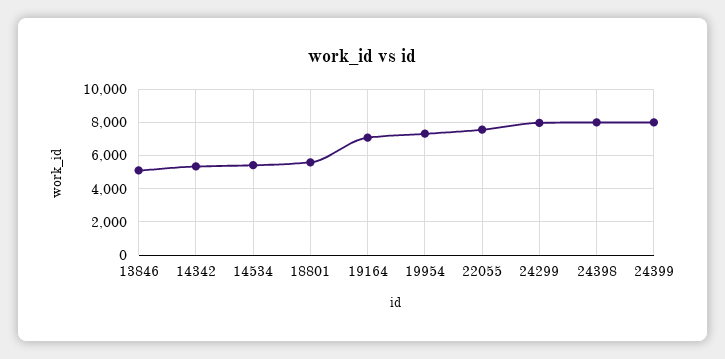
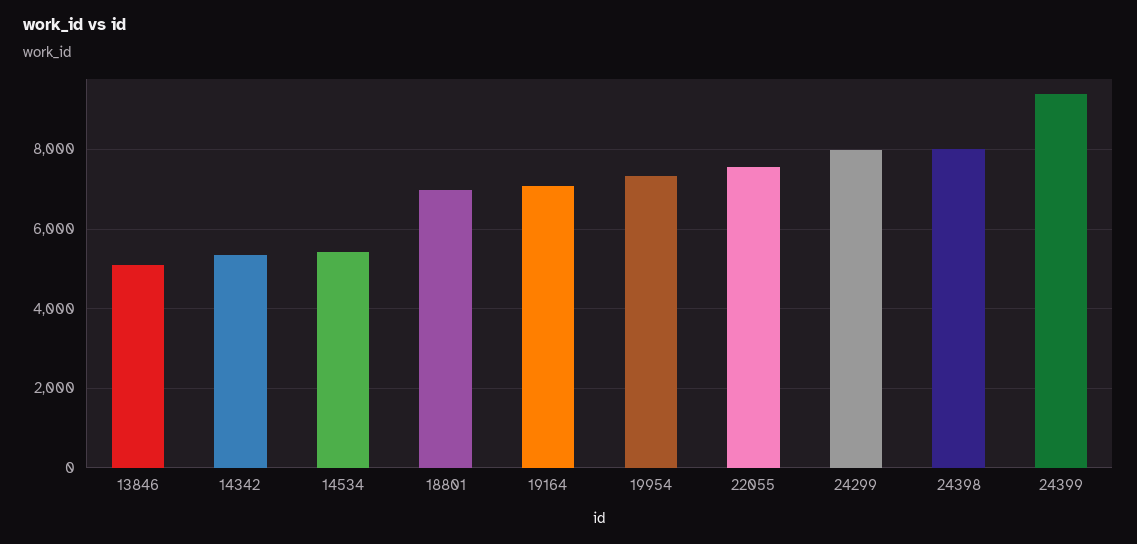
  {
    "13846": 5200,
    "14342": 5400,
    "14534": 5400,
-   "18801": 5500,
+   "18801": 7000,
    "19164": 7000,
    "19954": 7400,
    "22055": 7600,
    "24299": 8000,
    "24398": 8000,
-   "24399": 8000
+   "24399": 9400
  }

